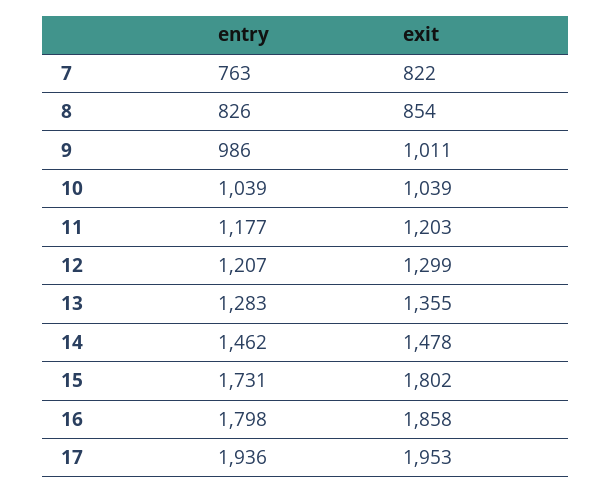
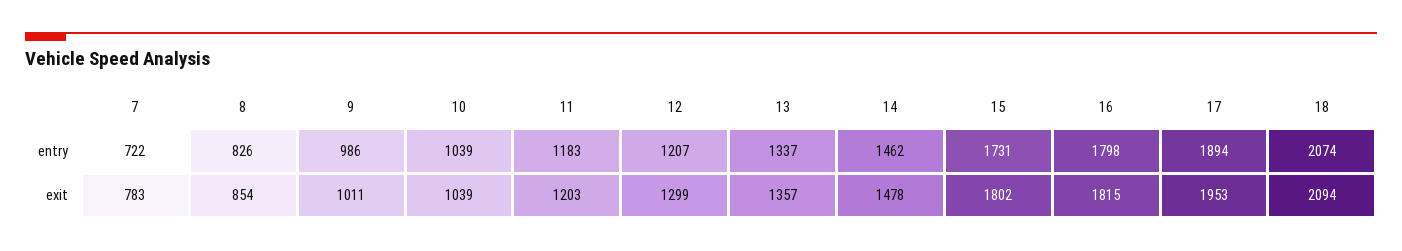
  {
    "entry": {
-     "7": 763,
+     "7": 722,
      "8": 826,
      "9": 986,
      "10": 1039,
-     "11": 1177,
+     "11": 1183,
      "12": 1207,
-     "13": 1283,
+     "13": 1337,
      "14": 1462,
      "15": 1731,
      "16": 1798,
-     "17": 1936
+     "17": 1894,
+     "18": 2074
    },
    "exit": {
-     "7": 822,
+     "7": 783,
      "8": 854,
      "9": 1011,
      "10": 1039,
      "11": 1203,
      "12": 1299,
-     "13": 1355,
+     "13": 1357,
      "14": 1478,
      "15": 1802,
-     "16": 1858,
+     "16": 1815,
-     "17": 1953
+     "17": 1953,
+     "18": 2094
    }
  }

